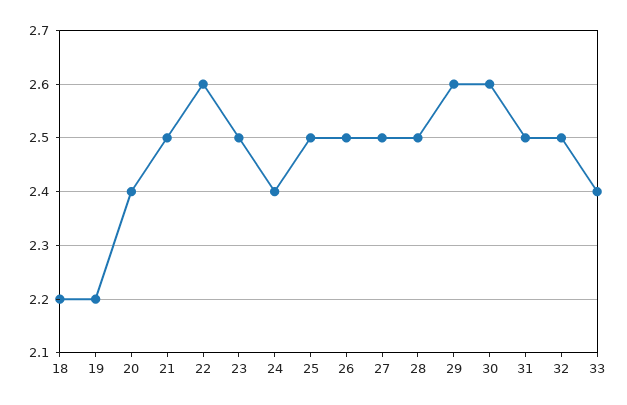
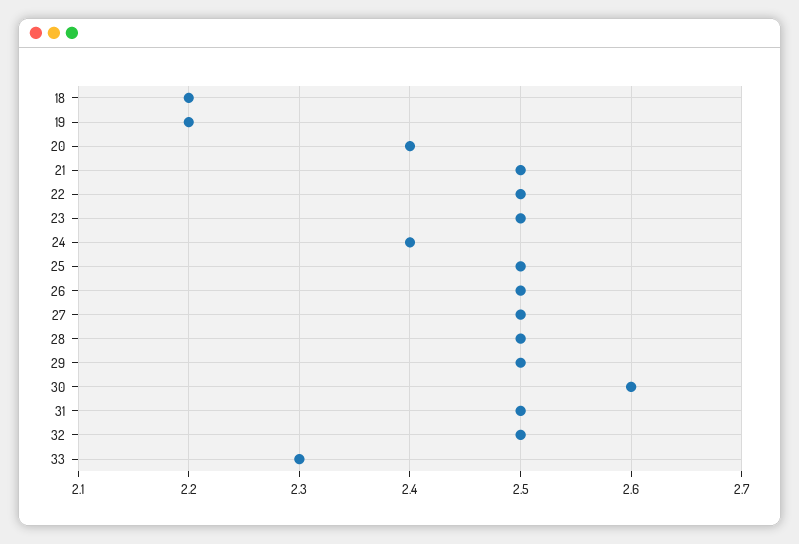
  {
    "18": 2.2,
    "19": 2.2,
    "20": 2.4,
    "21": 2.5,
-   "22": 2.6,
+   "22": 2.5,
    "23": 2.5,
    "24": 2.4,
    "25": 2.5,
    "26": 2.5,
    "27": 2.5,
    "28": 2.5,
-   "29": 2.6,
+   "29": 2.5,
    "30": 2.6,
    "31": 2.5,
    "32": 2.5,
-   "33": 2.4
+   "33": 2.3
  }

